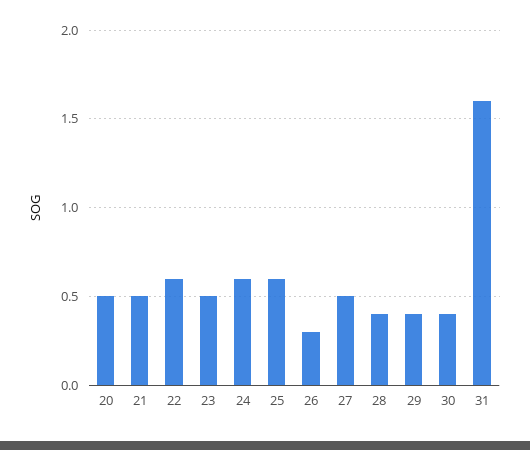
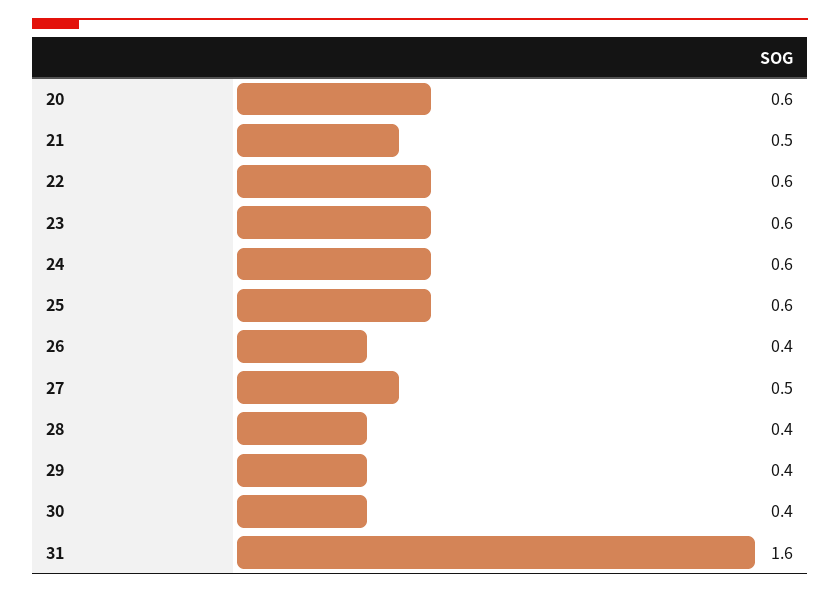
  {
-   "20": 0.5,
+   "20": 0.6,
    "21": 0.5,
    "22": 0.6,
-   "23": 0.5,
+   "23": 0.6,
    "24": 0.6,
    "25": 0.6,
-   "26": 0.3,
+   "26": 0.4,
    "27": 0.5,
    "28": 0.4,
    "29": 0.4,
    "30": 0.4,
    "31": 1.6
  }

